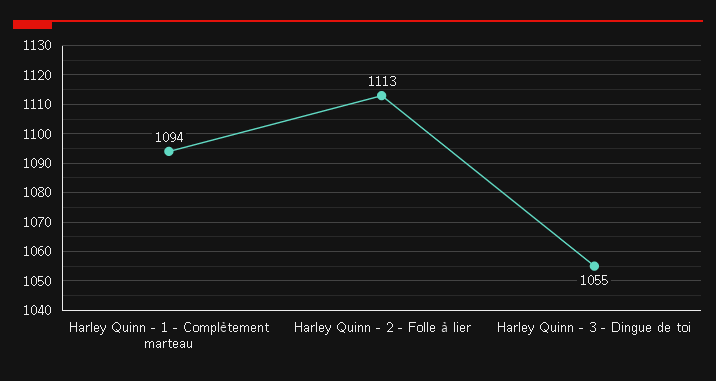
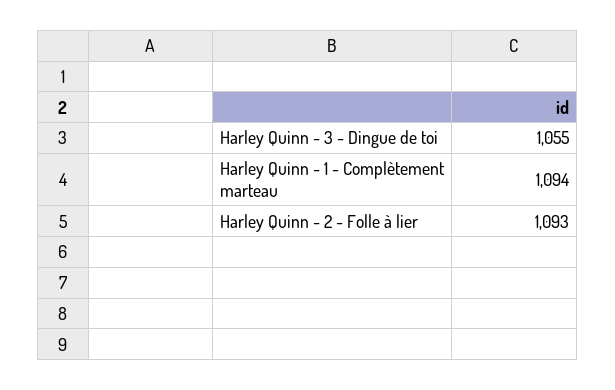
  {
    "Harley Quinn - 1 - Complètement marteau": 1094,
-   "Harley Quinn - 2 - Folle à lier": 1113,
+   "Harley Quinn - 2 - Folle à lier": 1093,
    "Harley Quinn - 3 - Dingue de toi": 1055
  }

